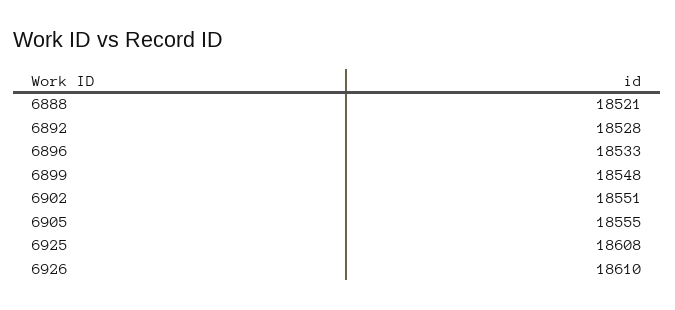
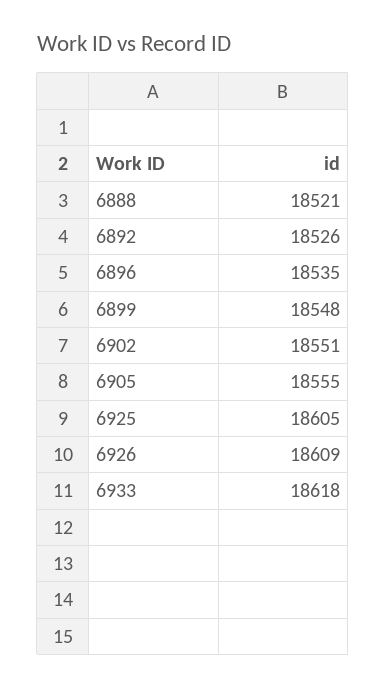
  {
    "6888": 18521,
-   "6892": 18528,
+   "6892": 18526,
-   "6896": 18533,
+   "6896": 18535,
    "6899": 18548,
    "6902": 18551,
    "6905": 18555,
-   "6925": 18608,
+   "6925": 18605,
-   "6926": 18610
+   "6926": 18609,
+   "6933": 18618
  }

